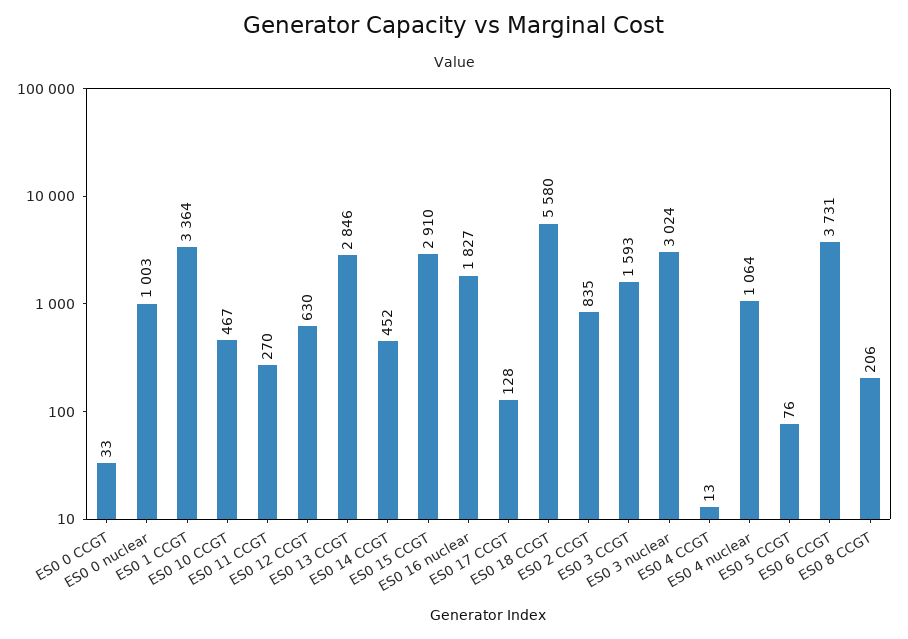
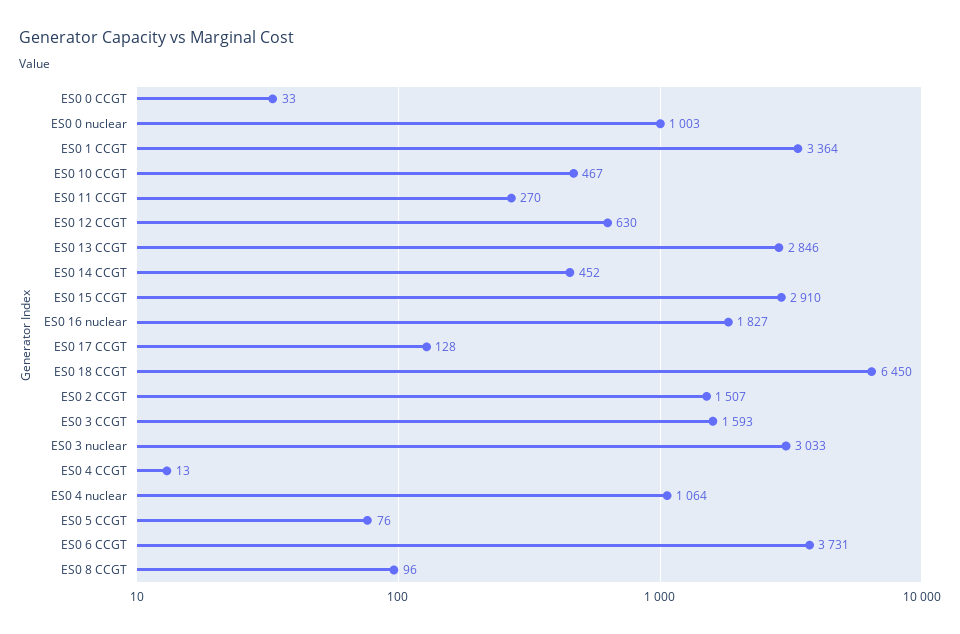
  {
    "ES0 0 CCGT": 33,
    "ES0 0 nuclear": 1003,
    "ES0 1 CCGT": 3364,
    "ES0 10 CCGT": 467,
    "ES0 11 CCGT": 270,
    "ES0 12 CCGT": 630,
    "ES0 13 CCGT": 2846,
    "ES0 14 CCGT": 452,
    "ES0 15 CCGT": 2910,
    "ES0 16 nuclear": 1827,
    "ES0 17 CCGT": 128,
-   "ES0 18 CCGT": 5580,
+   "ES0 18 CCGT": 6450,
-   "ES0 2 CCGT": 835,
+   "ES0 2 CCGT": 1507,
    "ES0 3 CCGT": 1593,
-   "ES0 3 nuclear": 3024,
+   "ES0 3 nuclear": 3033,
    "ES0 4 CCGT": 13,
    "ES0 4 nuclear": 1064,
    "ES0 5 CCGT": 76,
    "ES0 6 CCGT": 3731,
-   "ES0 8 CCGT": 206
+   "ES0 8 CCGT": 96
  }

